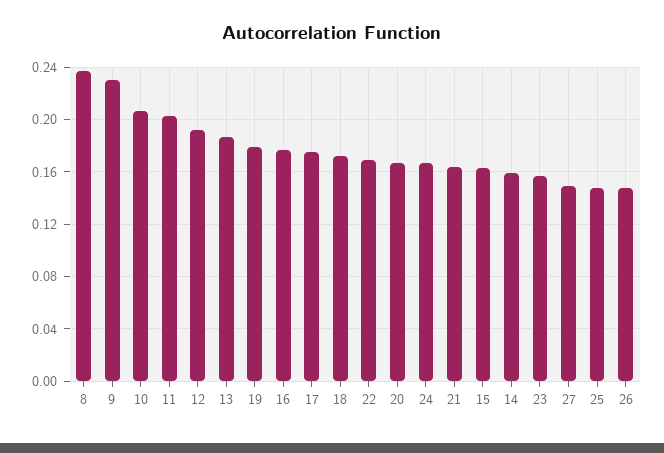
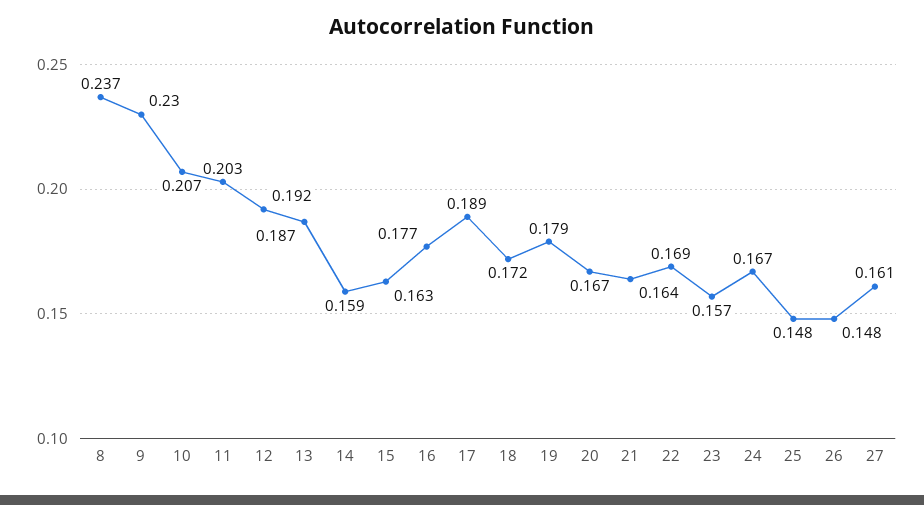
  {
    "8": 0.237,
    "9": 0.23,
    "10": 0.207,
    "11": 0.203,
    "12": 0.192,
    "13": 0.187,
    "19": 0.179,
    "16": 0.177,
-   "17": 0.175,
+   "17": 0.189,
    "18": 0.172,
    "22": 0.169,
    "20": 0.167,
    "24": 0.167,
    "21": 0.164,
    "15": 0.163,
    "14": 0.159,
    "23": 0.157,
-   "27": 0.15,
+   "27": 0.161,
    "25": 0.148,
    "26": 0.148
  }

